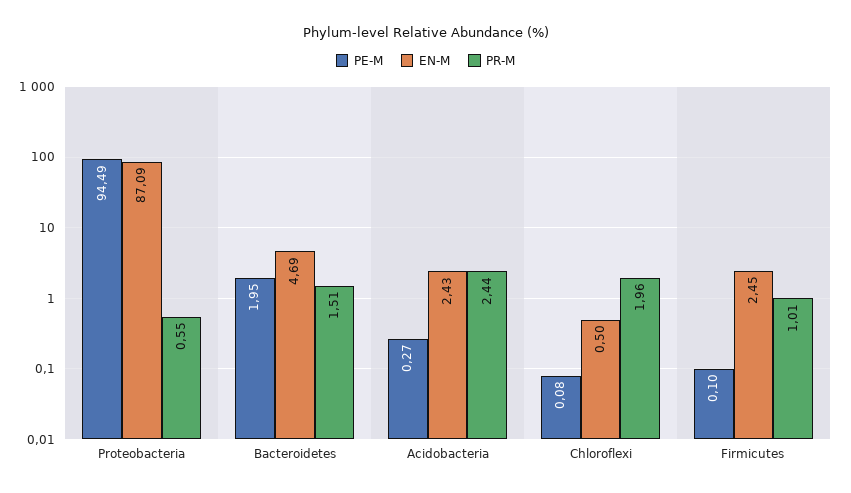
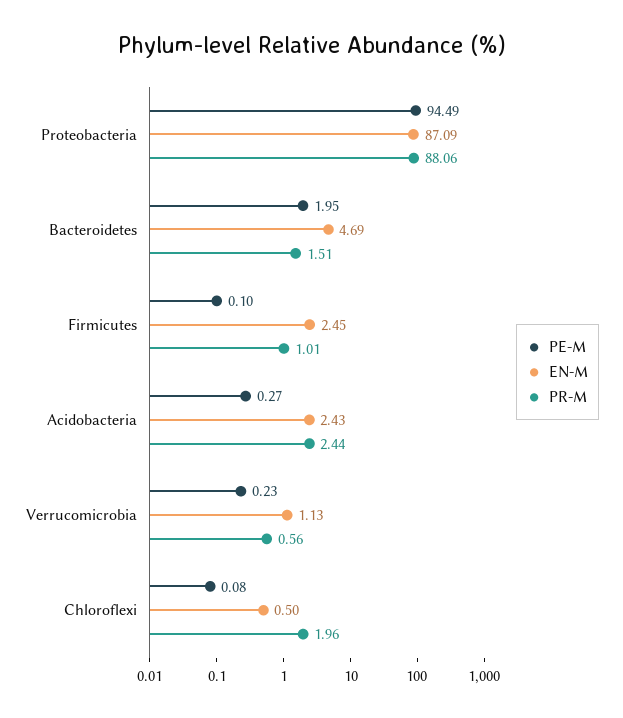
  {
    "PE-M": {
      "Proteobacteria": 94.49,
      "Bacteroidetes": 1.95,
      "Acidobacteria": 0.27,
      "Chloroflexi": 0.08,
-     "Firmicutes": 0.1
+     "Firmicutes": 0.1,
+     "Verrucomicrobia": 0.23
    },
    "EN-M": {
      "Proteobacteria": 87.09,
      "Bacteroidetes": 4.69,
      "Acidobacteria": 2.43,
      "Chloroflexi": 0.5,
-     "Firmicutes": 2.45
+     "Firmicutes": 2.45,
+     "Verrucomicrobia": 1.13
    },
    "PR-M": {
-     "Proteobacteria": 0.55,
+     "Proteobacteria": 88.06,
      "Bacteroidetes": 1.51,
      "Acidobacteria": 2.44,
      "Chloroflexi": 1.96,
-     "Firmicutes": 1.01
+     "Firmicutes": 1.01,
+     "Verrucomicrobia": 0.56
    }
  }

